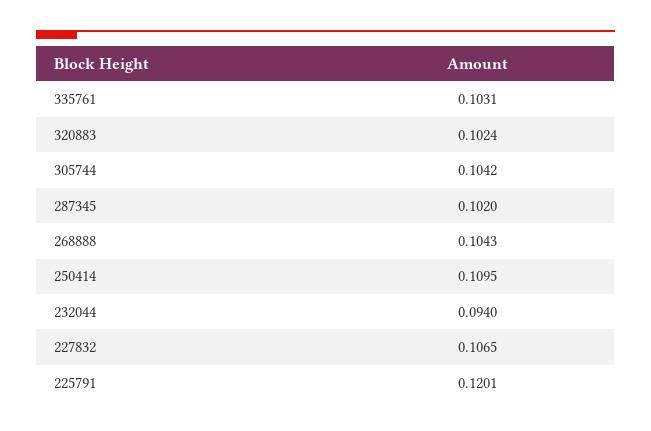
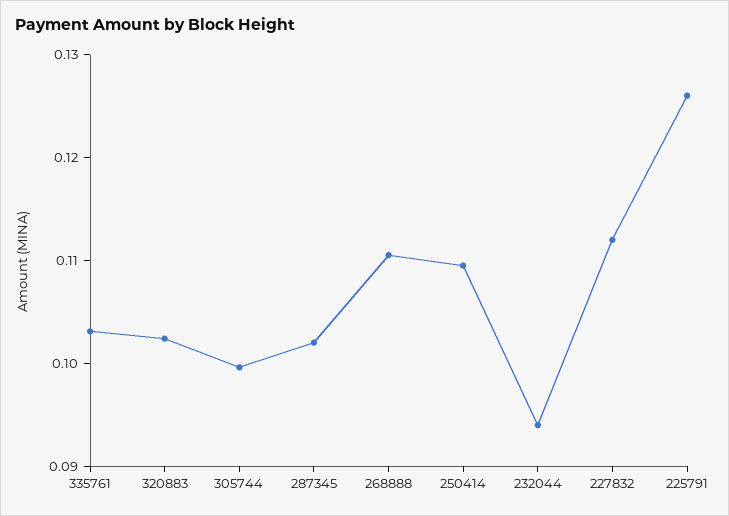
  {
    "335761": 0.1031,
    "320883": 0.1024,
-   "305744": 0.1042,
+   "305744": 0.1,
    "287345": 0.102,
-   "268888": 0.1043,
+   "268888": 0.11,
    "250414": 0.1095,
    "232044": 0.094,
-   "227832": 0.1065,
+   "227832": 0.112,
-   "225791": 0.1201
+   "225791": 0.126
  }

